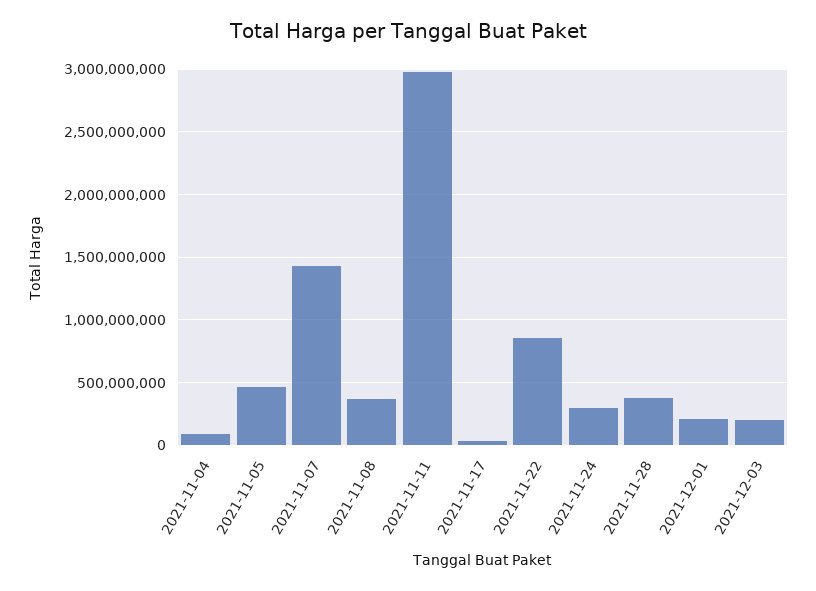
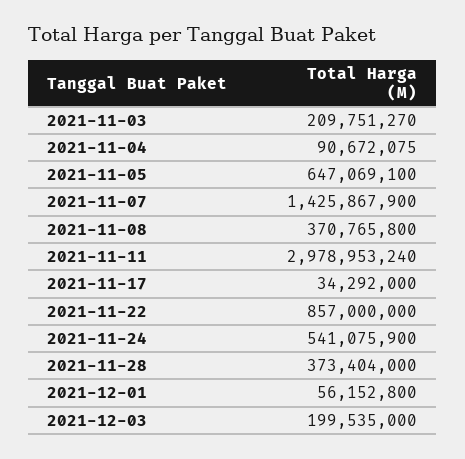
  {
    "2021-11-04": 90672075,
-   "2021-11-05": 450000000,
+   "2021-11-05": 647069100,
    "2021-11-07": 1425867900,
    "2021-11-08": 370765800,
    "2021-11-11": 2978953240,
    "2021-11-17": 34292000,
    "2021-11-22": 857000000,
-   "2021-11-24": 300000000,
+   "2021-11-24": 541075900,
    "2021-11-28": 373404000,
-   "2021-12-01": 200000000,
+   "2021-12-01": 56152800,
-   "2021-12-03": 199535000
+   "2021-12-03": 199535000,
+   "2021-11-03": 209751270
  }

